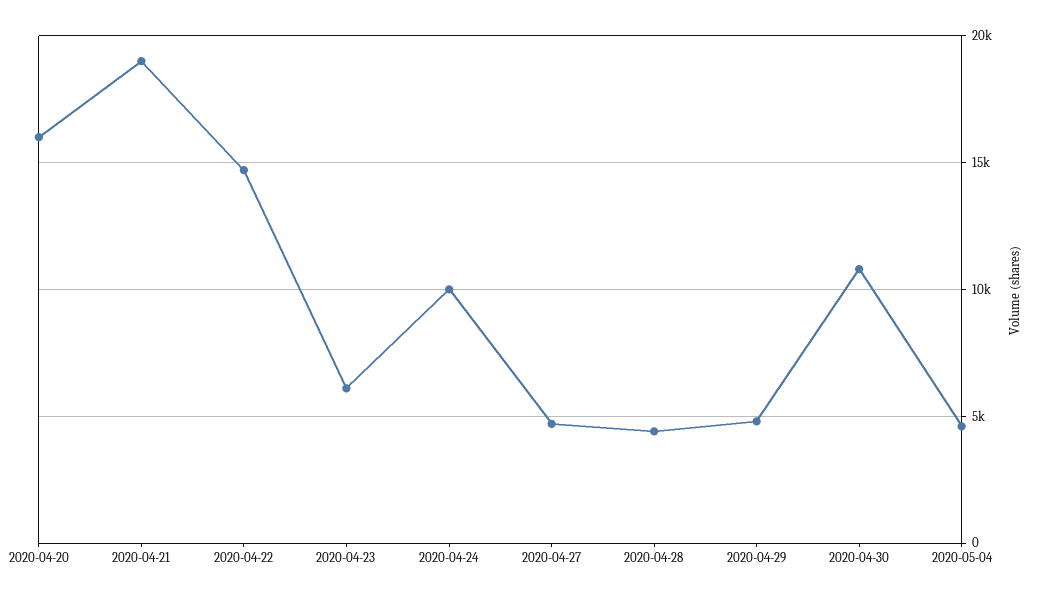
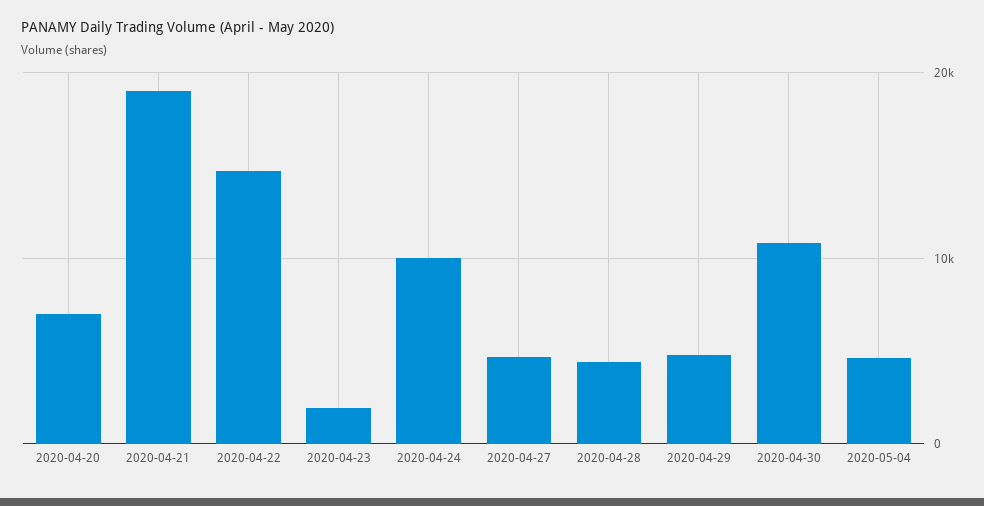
  {
-   "2020-04-20": 16000,
+   "2020-04-20": 7000,
    "2020-04-21": 19000,
    "2020-04-22": 14500,
-   "2020-04-23": 6000,
+   "2020-04-23": 2000,
    "2020-04-24": 10000,
    "2020-04-27": 4500,
    "2020-04-28": 4500,
    "2020-04-29": 5000,
    "2020-04-30": 11000,
    "2020-05-04": 4500
  }

